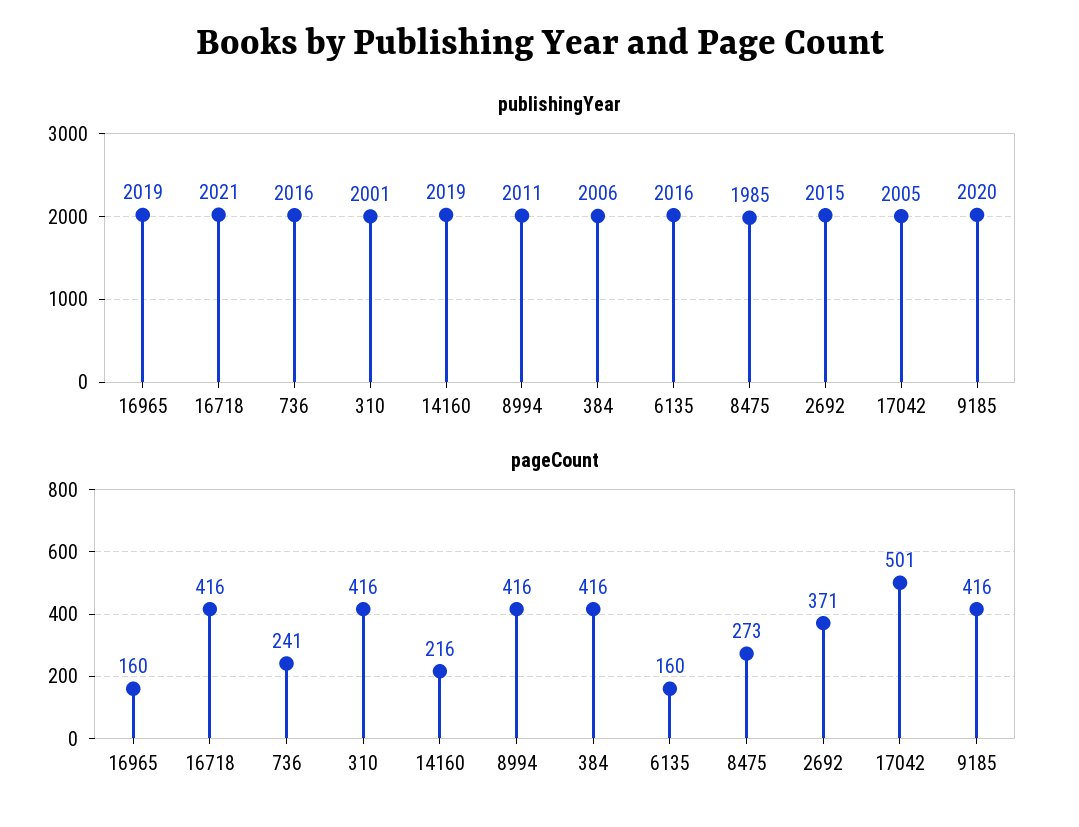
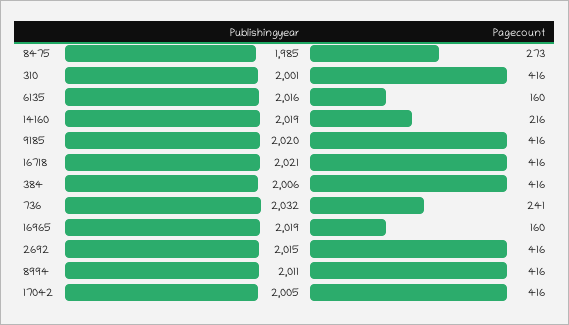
  {
    "publishingYear": {
      "16965": 2019,
      "16718": 2021,
-     "736": 2016,
+     "736": 2032,
      "310": 2001,
      "14160": 2019,
      "8994": 2011,
      "384": 2006,
      "6135": 2016,
      "8475": 1985,
      "2692": 2015,
      "17042": 2005,
      "9185": 2020
    },
    "pageCount": {
      "16965": 160,
      "16718": 416,
      "736": 241,
      "310": 416,
      "14160": 216,
      "8994": 416,
      "384": 416,
      "6135": 160,
      "8475": 273,
-     "2692": 371,
+     "2692": 416,
-     "17042": 501,
+     "17042": 416,
      "9185": 416
    }
  }

